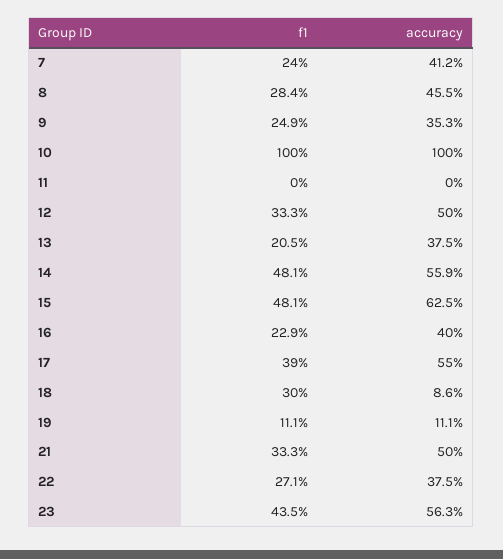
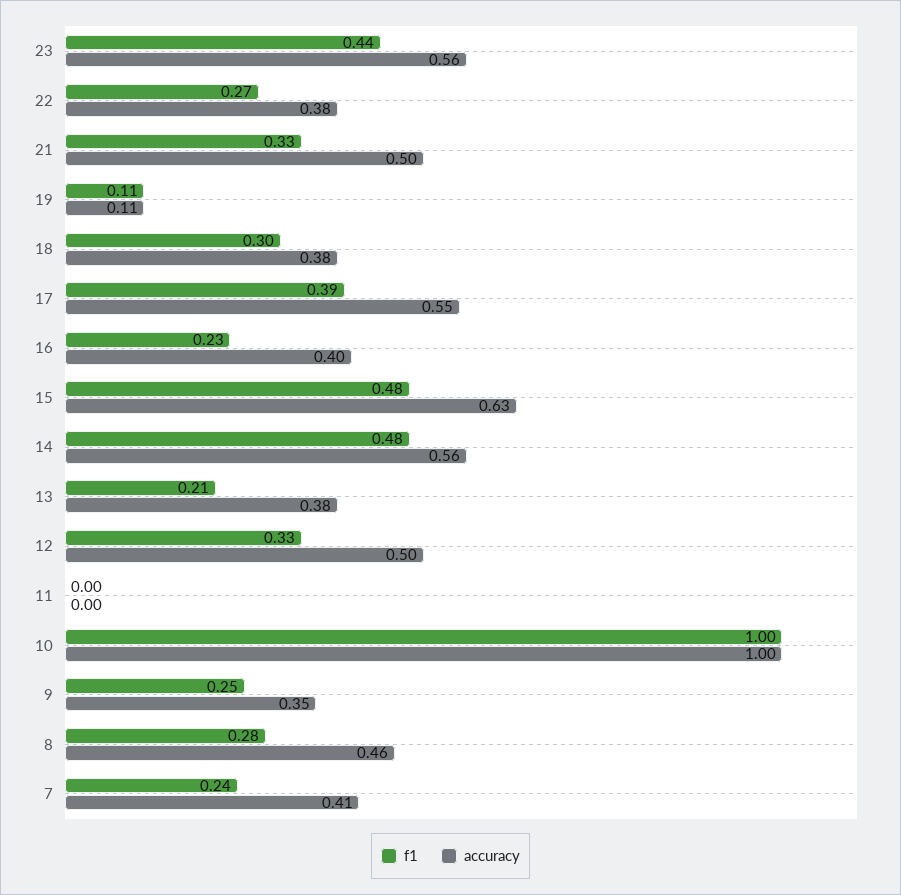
  {
    "f1": {
      "7": 0.24,
      "8": 0.284,
      "9": 0.249,
      "10": 1,
      "11": 0,
      "12": 0.333,
      "13": 0.205,
      "14": 0.481,
      "15": 0.481,
      "16": 0.229,
      "17": 0.39,
      "18": 0.3,
      "19": 0.111,
      "21": 0.333,
      "22": 0.271,
      "23": 0.435
    },
    "accuracy": {
      "7": 0.412,
      "8": 0.455,
      "9": 0.353,
      "10": 1,
      "11": 0,
      "12": 0.5,
      "13": 0.375,
      "14": 0.559,
      "15": 0.625,
      "16": 0.4,
      "17": 0.55,
-     "18": 0.086,
+     "18": 0.38,
      "19": 0.111,
      "21": 0.5,
      "22": 0.375,
      "23": 0.563
    }
  }

